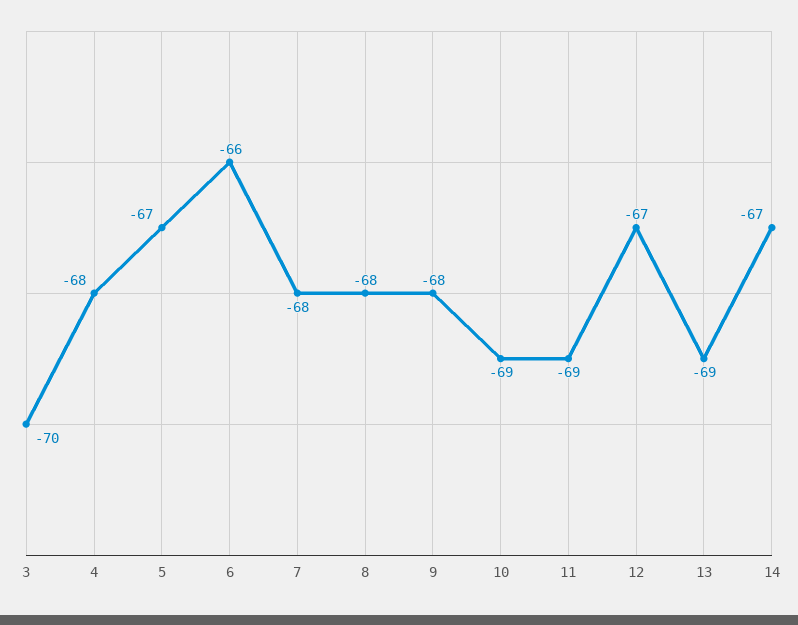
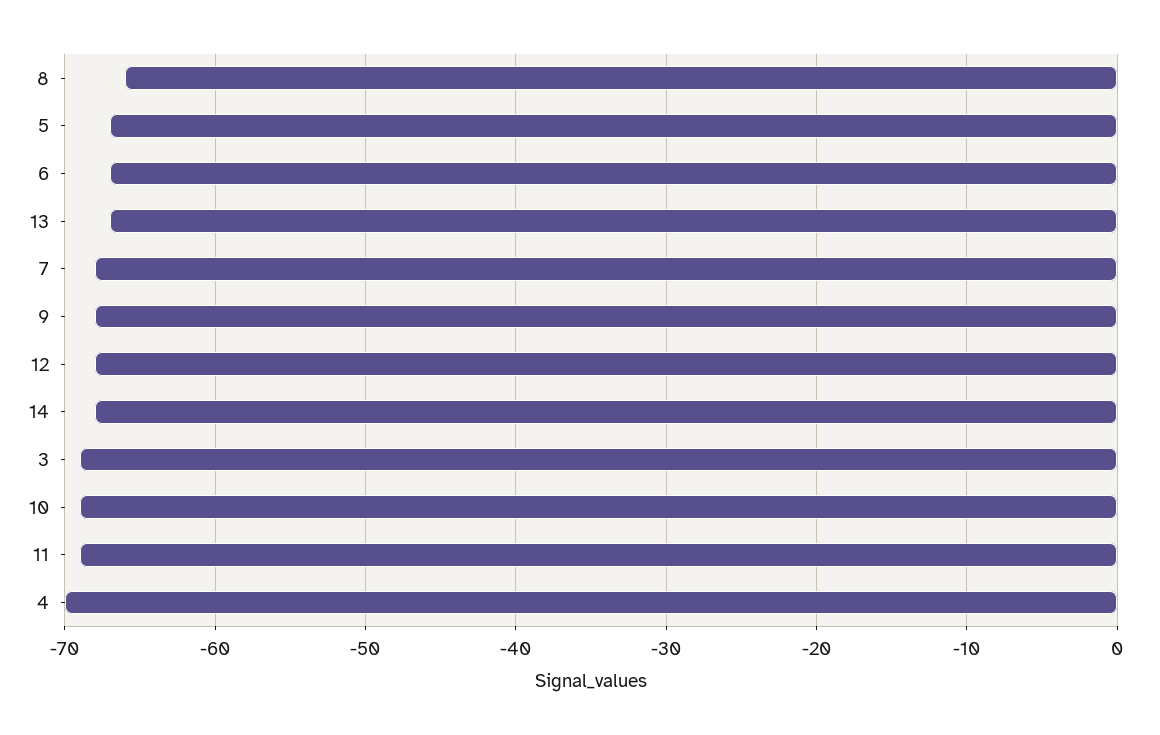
  {
-   "3": -70,
+   "3": -69,
-   "4": -68,
+   "4": -70,
    "5": -67,
-   "6": -66,
+   "6": -67,
    "7": -68,
-   "8": -68,
+   "8": -66,
    "9": -68,
    "10": -69,
    "11": -69,
-   "12": -67,
+   "12": -68,
-   "13": -69,
+   "13": -67,
-   "14": -67
+   "14": -68
  }

